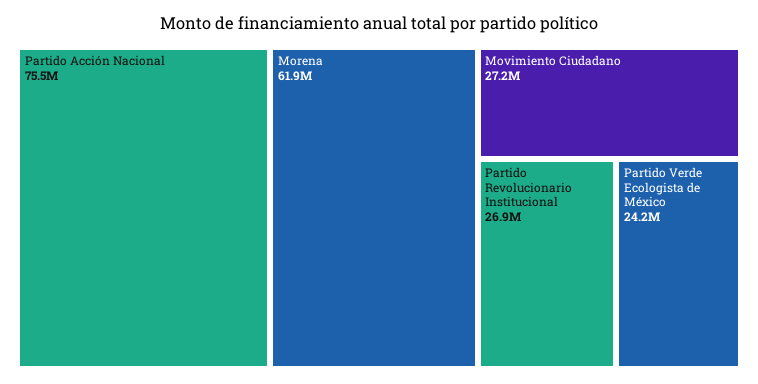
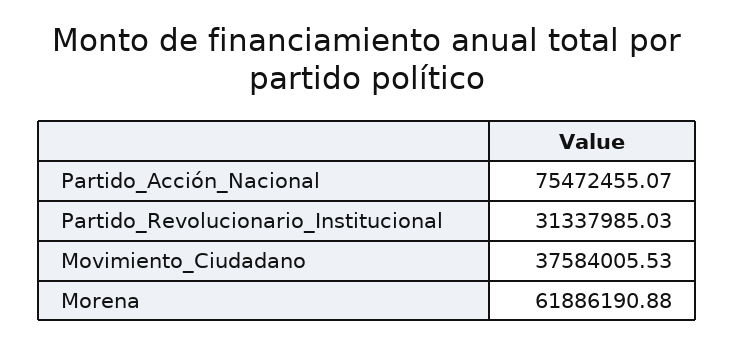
  {
    "Partido Acción Nacional": 75472455.07,
    "Morena": 61886190.88,
-   "Movimiento Ciudadano": 27200000,
+   "Movimiento Ciudadano": 37584005.53,
-   "Partido Revolucionario Institucional": 26900000,
+   "Partido Revolucionario Institucional": 31337985.03
-   "Partido Verde Ecologista de México": 24200000
  }

